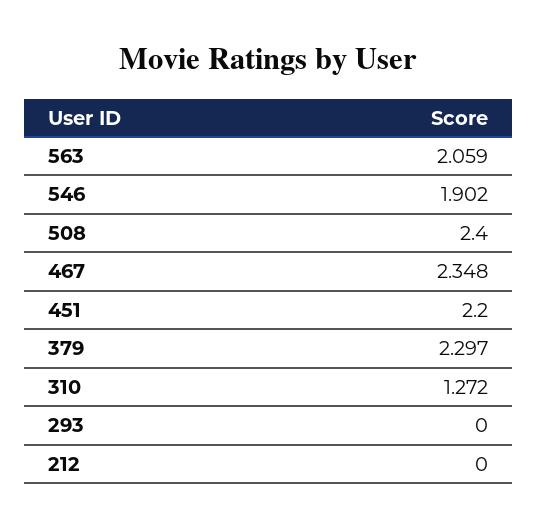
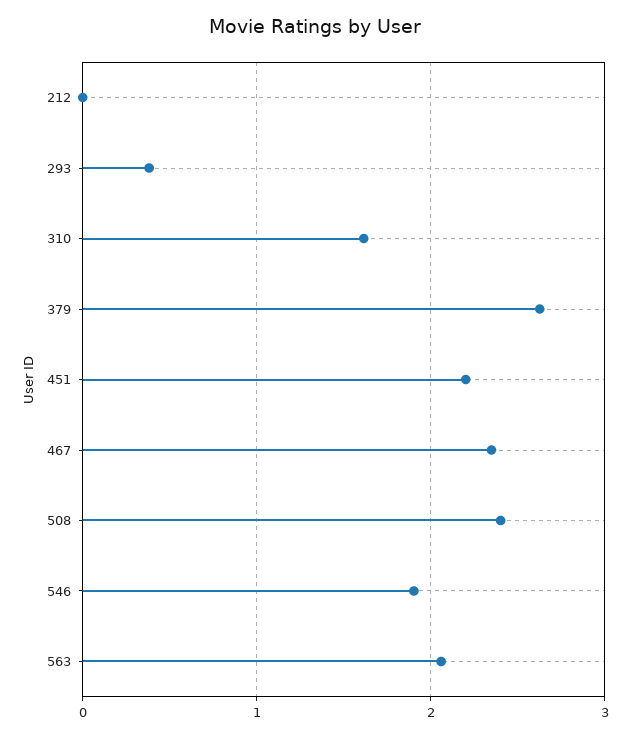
  {
    "563": 2.059,
    "546": 1.902,
    "508": 2.4,
    "467": 2.348,
    "451": 2.2,
-   "379": 2.297,
+   "379": 2.6,
-   "310": 1.272,
+   "310": 1.6,
-   "293": 0,
+   "293": 0.4,
    "212": 0
  }

